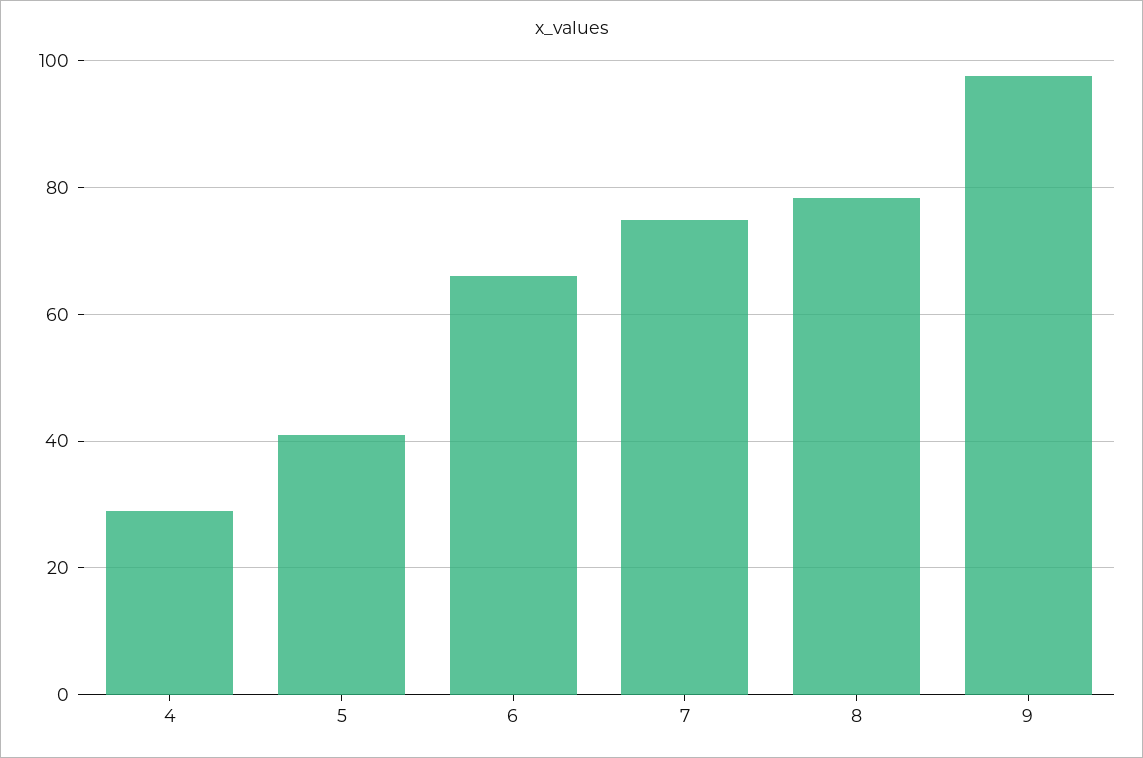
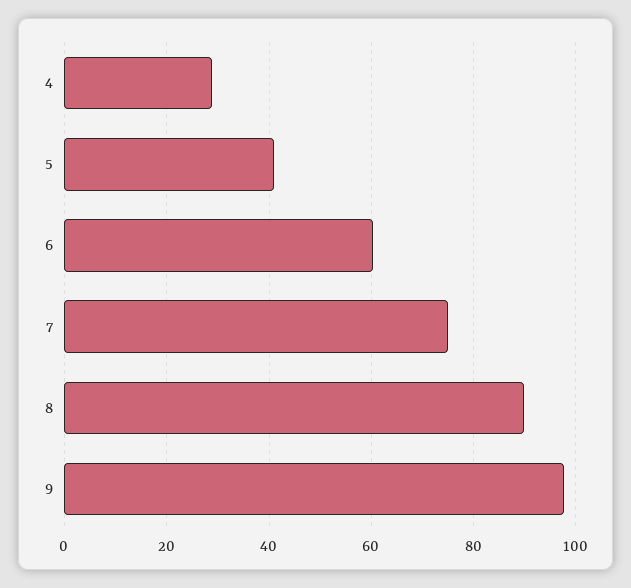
  {
    "4": 28,
    "5": 42,
-   "6": 66,
+   "6": 60,
    "7": 74,
-   "8": 78,
+   "8": 90,
    "9": 98
  }

